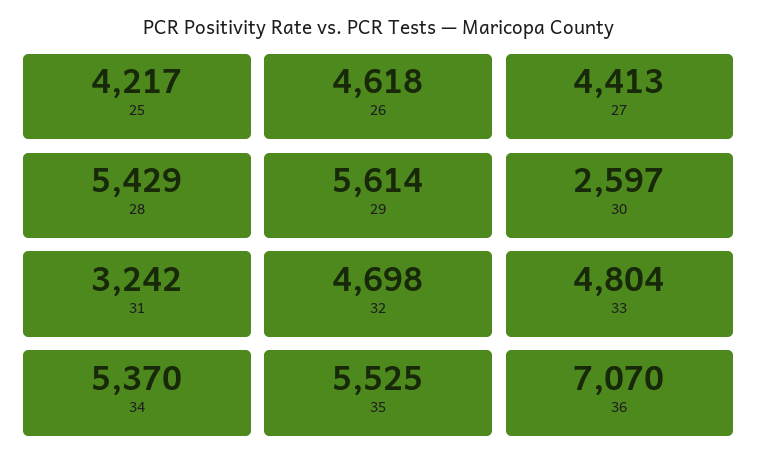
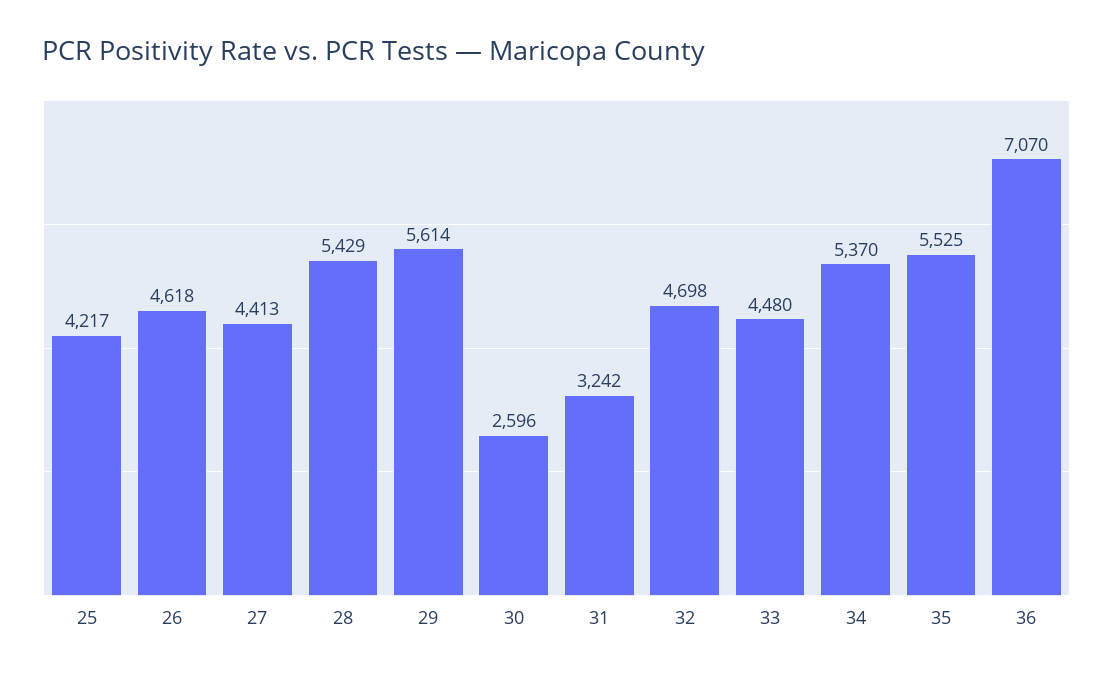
  {
    "25": 4217,
    "26": 4618,
    "27": 4413,
    "28": 5429,
    "29": 5614,
-   "30": 2597,
+   "30": 2596,
    "31": 3242,
    "32": 4698,
-   "33": 4804,
+   "33": 4480,
    "34": 5370,
    "35": 5525,
    "36": 7070
  }

